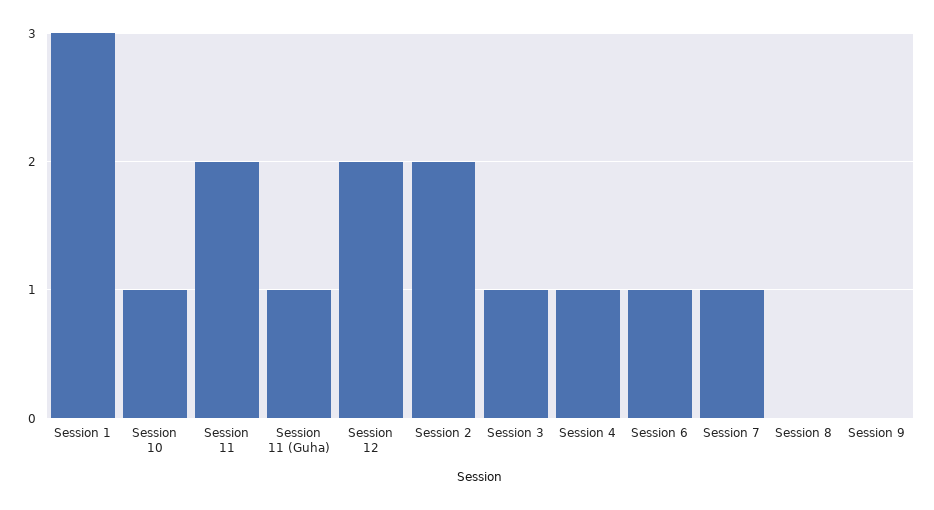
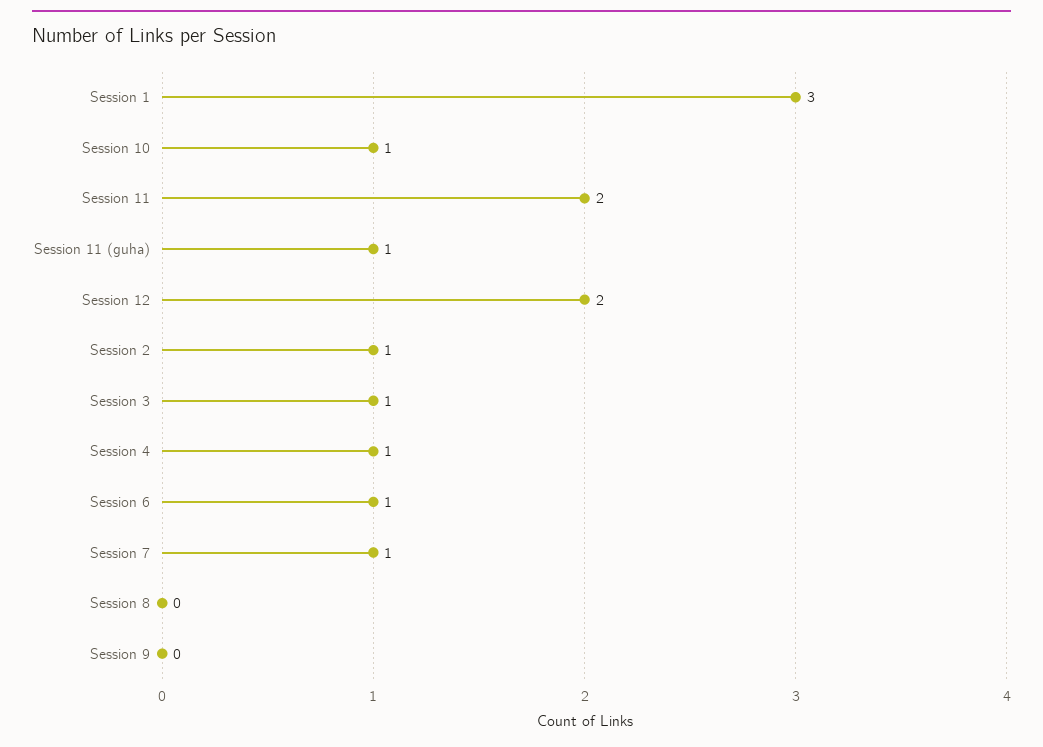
  {
    "Session 1": 3,
    "Session 10": 1,
    "Session 11": 2,
    "Session 11 (Guha)": 1,
    "Session 12": 2,
-   "Session 2": 2,
+   "Session 2": 1,
    "Session 3": 1,
    "Session 4": 1,
    "Session 6": 1,
    "Session 7": 1,
    "Session 8": 0,
    "Session 9": 0
  }

